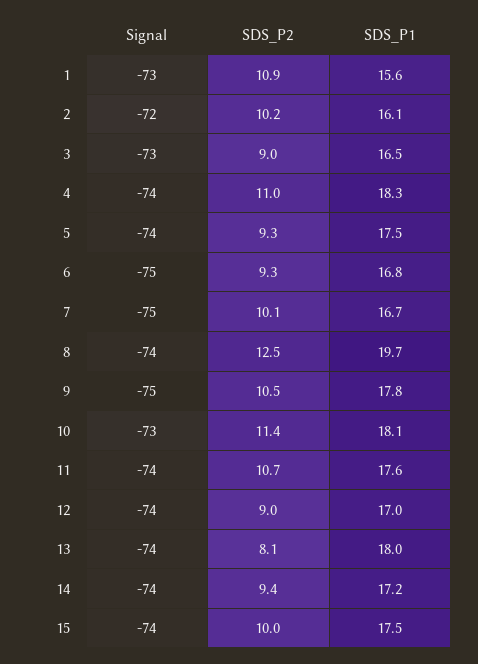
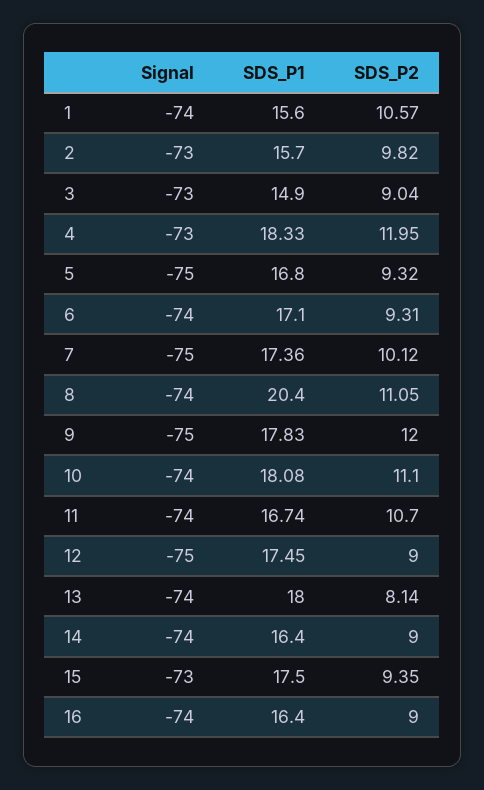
  {
    "Signal": {
-     "1": -73,
+     "1": -74,
-     "2": -72,
+     "2": -73,
      "3": -73,
-     "4": -74,
+     "4": -73,
-     "5": -74,
+     "5": -75,
-     "6": -75,
+     "6": -74,
      "7": -75,
      "8": -74,
      "9": -75,
-     "10": -73,
+     "10": -74,
      "11": -74,
-     "12": -74,
+     "12": -75,
      "13": -74,
      "14": -74,
-     "15": -74
+     "15": -73,
+     "16": -74
    },
    "SDS_P2": {
-     "1": 10.9,
+     "1": 10.57,
-     "2": 10.2,
+     "2": 9.82,
      "3": 9.04,
-     "4": 11,
+     "4": 11.95,
      "5": 9.32,
      "6": 9.31,
      "7": 10.12,
-     "8": 12.5,
+     "8": 11.05,
-     "9": 10.5,
+     "9": 12,
-     "10": 11.4,
+     "10": 11.1,
      "11": 10.7,
      "12": 9,
      "13": 8.14,
-     "14": 9.4,
+     "14": 9,
-     "15": 10
+     "15": 9.35,
+     "16": 9
    },
    "SDS_P1": {
      "1": 15.6,
-     "2": 16.1,
+     "2": 15.7,
-     "3": 16.5,
+     "3": 14.9,
      "4": 18.33,
-     "5": 17.5,
+     "5": 16.8,
-     "6": 16.8,
+     "6": 17.1,
-     "7": 16.7,
+     "7": 17.36,
-     "8": 19.7,
+     "8": 20.4,
      "9": 17.83,
      "10": 18.08,
-     "11": 17.6,
+     "11": 16.74,
-     "12": 17,
+     "12": 17.45,
      "13": 18,
-     "14": 17.2,
+     "14": 16.4,
-     "15": 17.5
+     "15": 17.5,
+     "16": 16.4
    }
  }

